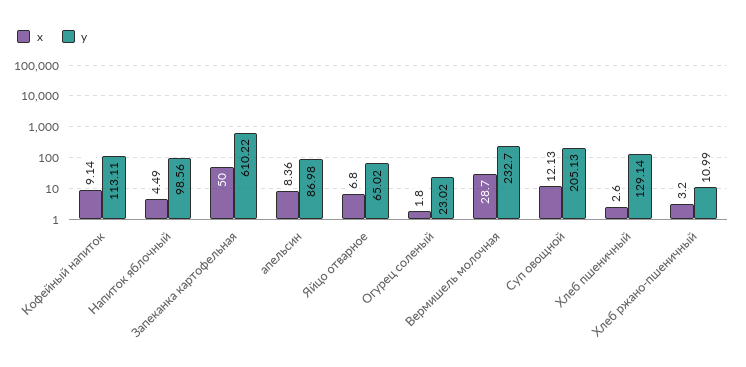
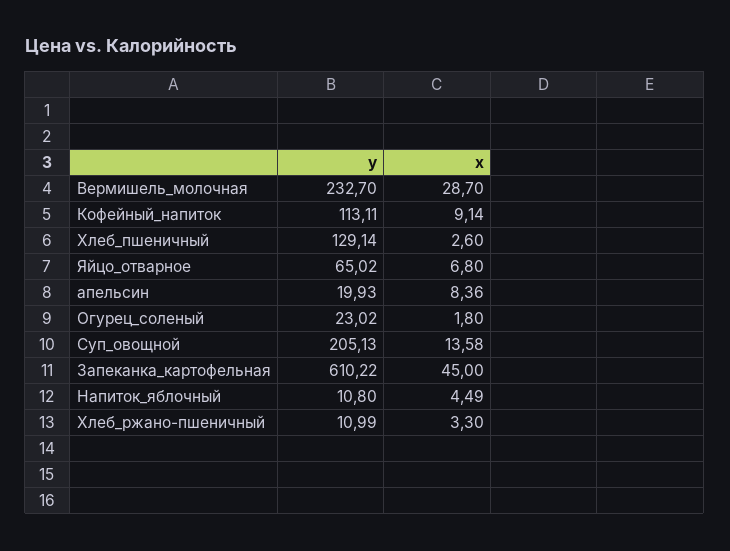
  {
    "x": {
      "Кофейный напиток": 9.14,
      "Напиток яблочный": 4.49,
-     "Запеканка картофельная": 50,
+     "Запеканка картофельная": 45,
      "апельсин": 8.36,
      "Яйцо отварное": 6.8,
      "Огурец соленый": 1.8,
      "Вермишель молочная": 28.7,
-     "Суп овощной": 12.13,
+     "Суп овощной": 13.58,
      "Хлеб пшеничный": 2.6,
-     "Хлеб ржано-пшеничный": 3.2
+     "Хлеб ржано-пшеничный": 3.3
    },
    "y": {
      "Кофейный напиток": 113.11,
-     "Напиток яблочный": 98.56,
+     "Напиток яблочный": 10.8,
      "Запеканка картофельная": 610.22,
-     "апельсин": 86.98,
+     "апельсин": 19.93,
      "Яйцо отварное": 65.02,
      "Огурец соленый": 23.02,
      "Вермишель молочная": 232.7,
      "Суп овощной": 205.13,
      "Хлеб пшеничный": 129.14,
      "Хлеб ржано-пшеничный": 10.99
    }
  }

